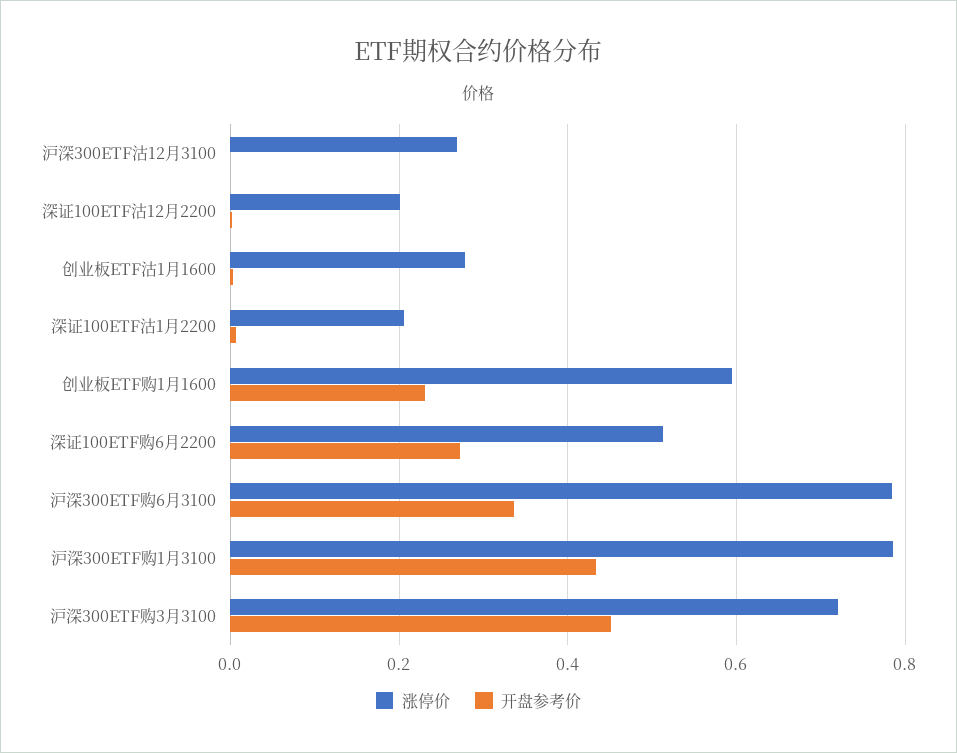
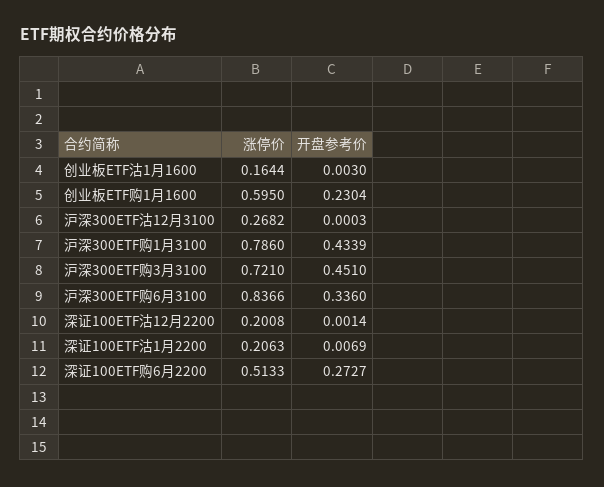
  {
    "涨停价": {
      "沪深300ETF沽12月3100": 0.2682,
      "深证100ETF沽12月2200": 0.2008,
-     "创业板ETF沽1月1600": 0.28,
+     "创业板ETF沽1月1600": 0.1644,
      "深证100ETF沽1月2200": 0.2063,
      "创业板ETF购1月1600": 0.595,
      "深证100ETF购6月2200": 0.5133,
-     "沪深300ETF购6月3100": 0.78,
+     "沪深300ETF购6月3100": 0.8366,
      "沪深300ETF购1月3100": 0.786,
      "沪深300ETF购3月3100": 0.721
    },
    "开盘参考价": {
      "沪深300ETF沽12月3100": 0.0003,
      "深证100ETF沽12月2200": 0.0014,
      "创业板ETF沽1月1600": 0.003,
      "深证100ETF沽1月2200": 0.0069,
      "创业板ETF购1月1600": 0.2304,
      "深证100ETF购6月2200": 0.2727,
      "沪深300ETF购6月3100": 0.336,
      "沪深300ETF购1月3100": 0.4339,
      "沪深300ETF购3月3100": 0.451
    }
  }

